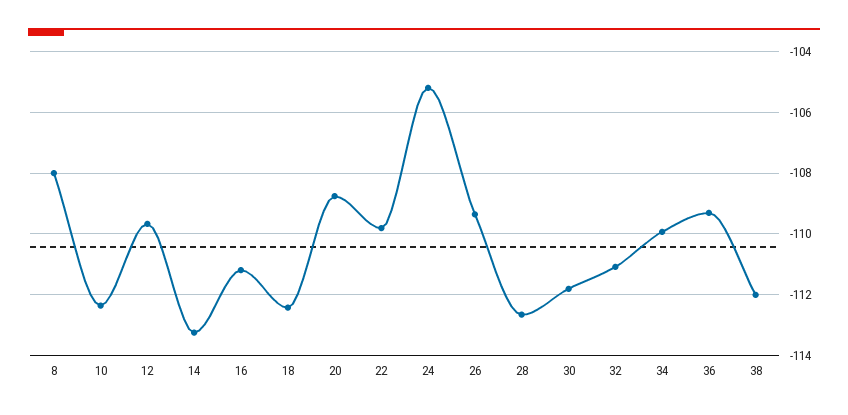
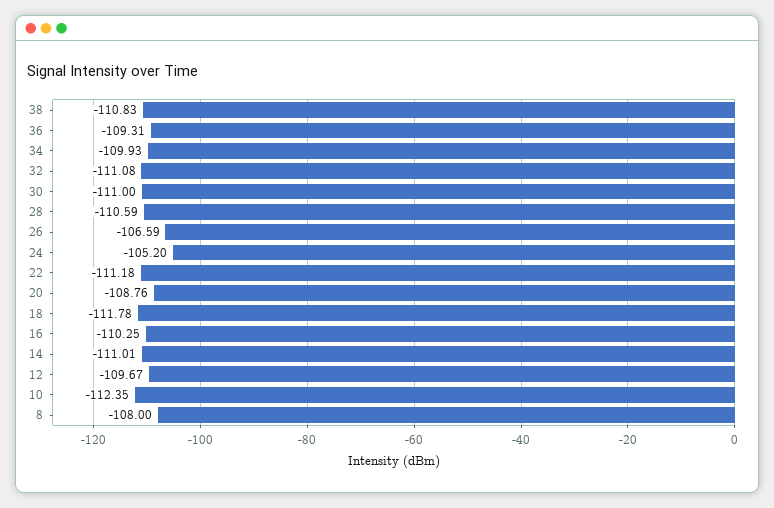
  {
    "8": -108,
    "10": -112.35,
    "12": -109.67,
-   "14": -113.2,
+   "14": -111.01,
-   "16": -111.2,
+   "16": -110.25,
-   "18": -112.4,
+   "18": -111.78,
    "20": -108.76,
-   "22": -109.8,
+   "22": -111.18,
    "24": -105.2,
-   "26": -109.4,
+   "26": -106.59,
-   "28": -112.6,
+   "28": -110.59,
-   "30": -111.8,
+   "30": -111,
    "32": -111.08,
    "34": -109.93,
    "36": -109.31,
-   "38": -112
+   "38": -110.83
  }

